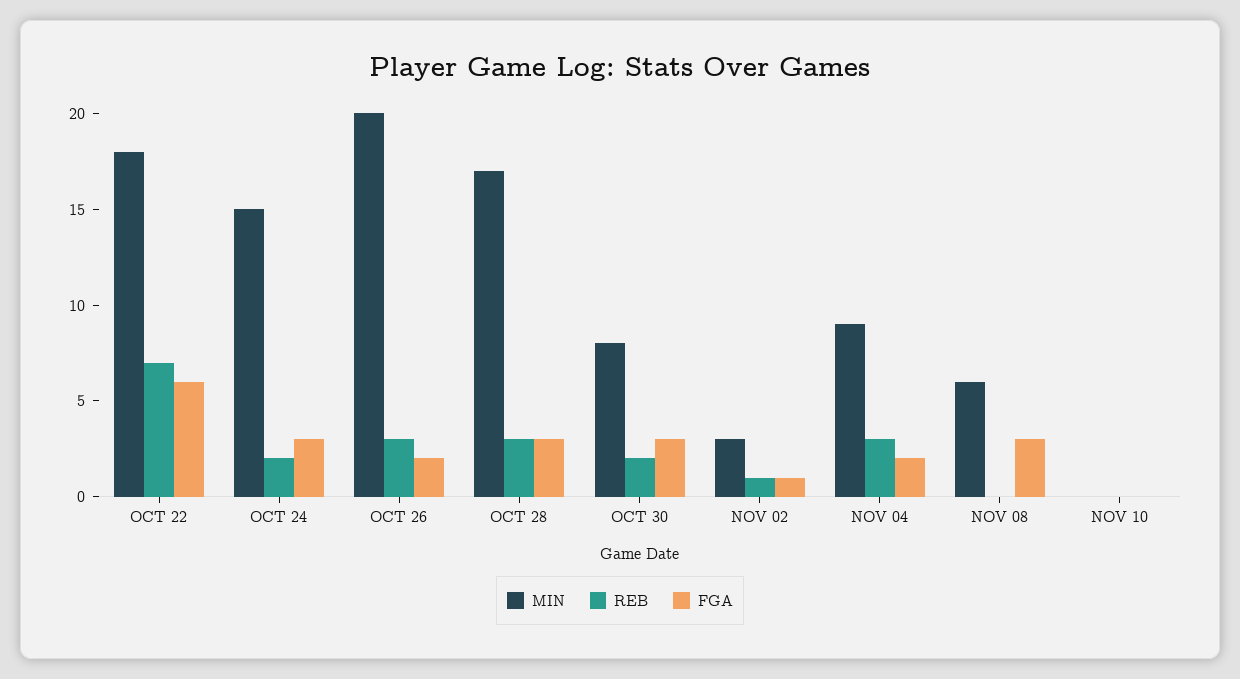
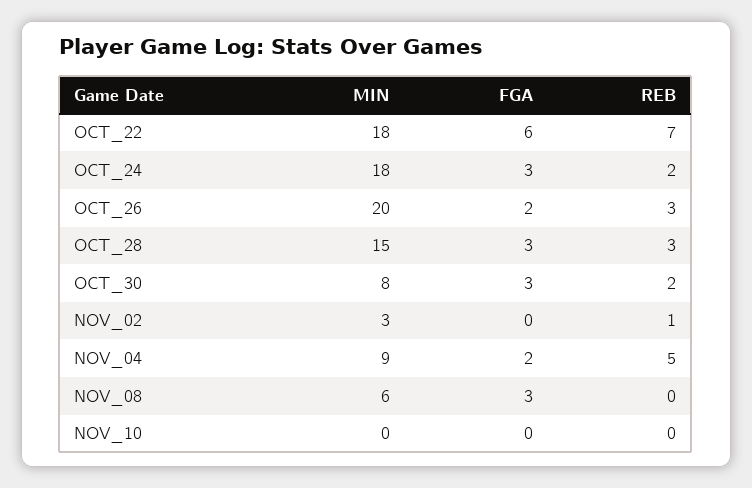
  {
    "MIN": {
      "OCT 22": 18,
-     "OCT 24": 15,
+     "OCT 24": 18,
      "OCT 26": 20,
-     "OCT 28": 17,
+     "OCT 28": 15,
      "OCT 30": 8,
      "NOV 02": 3,
      "NOV 04": 9,
      "NOV 08": 6,
      "NOV 10": 0
    },
    "REB": {
      "OCT 22": 7,
      "OCT 24": 2,
      "OCT 26": 3,
      "OCT 28": 3,
      "OCT 30": 2,
      "NOV 02": 1,
-     "NOV 04": 3,
+     "NOV 04": 5,
      "NOV 08": 0,
      "NOV 10": 0
    },
    "FGA": {
      "OCT 22": 6,
      "OCT 24": 3,
      "OCT 26": 2,
      "OCT 28": 3,
      "OCT 30": 3,
-     "NOV 02": 1,
+     "NOV 02": 0,
      "NOV 04": 2,
      "NOV 08": 3,
      "NOV 10": 0
    }
  }

